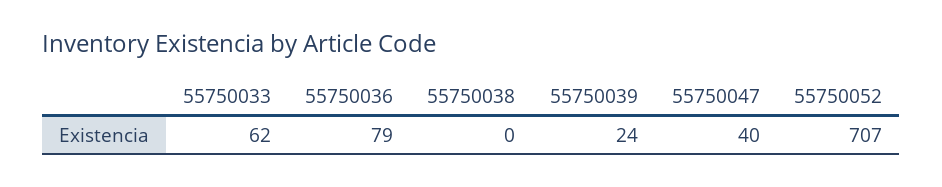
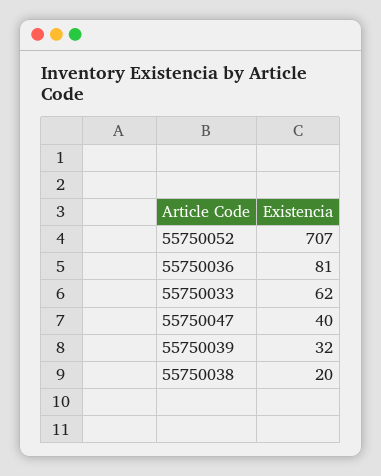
  {
    "55750033": 62,
-   "55750036": 79,
+   "55750036": 81,
-   "55750038": 0,
+   "55750038": 20,
-   "55750039": 24,
+   "55750039": 32,
    "55750047": 40,
    "55750052": 707
  }

